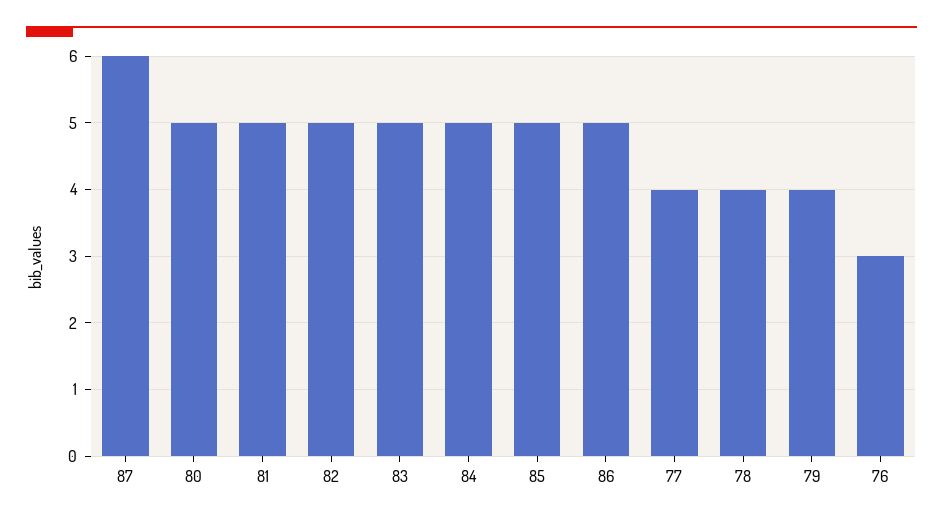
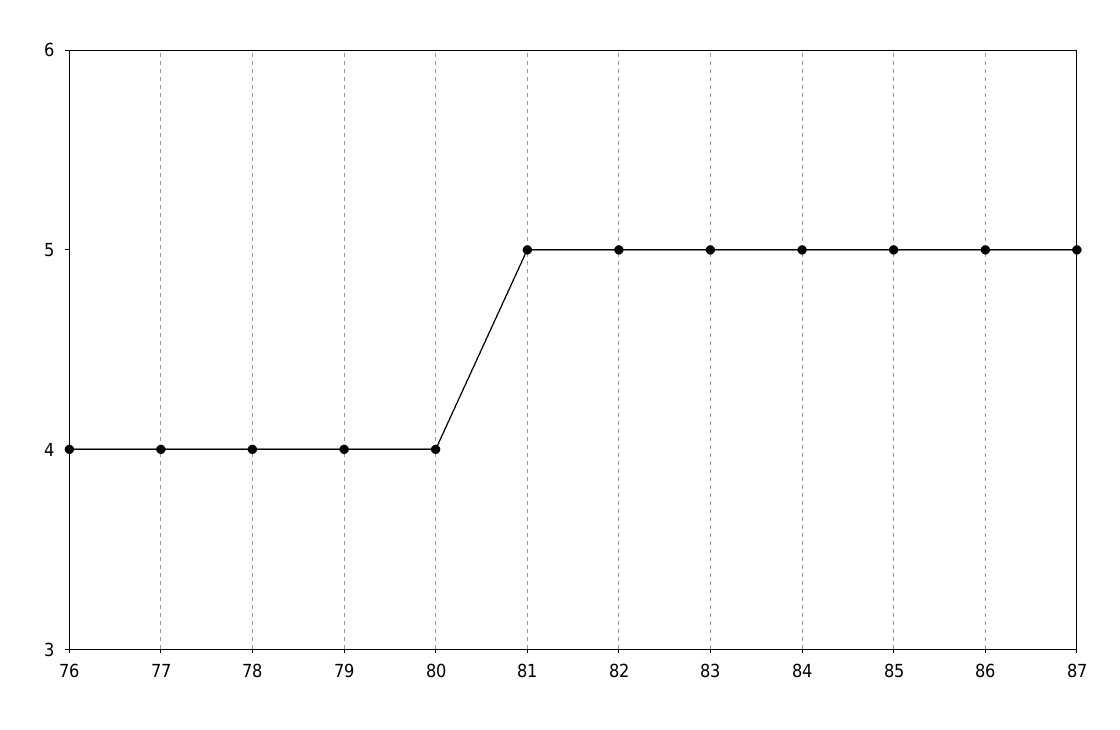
  {
-   "87": 6,
+   "87": 5,
-   "80": 5,
+   "80": 4,
    "81": 5,
    "82": 5,
    "83": 5,
    "84": 5,
    "85": 5,
    "86": 5,
    "77": 4,
    "78": 4,
    "79": 4,
-   "76": 3
+   "76": 4
  }

